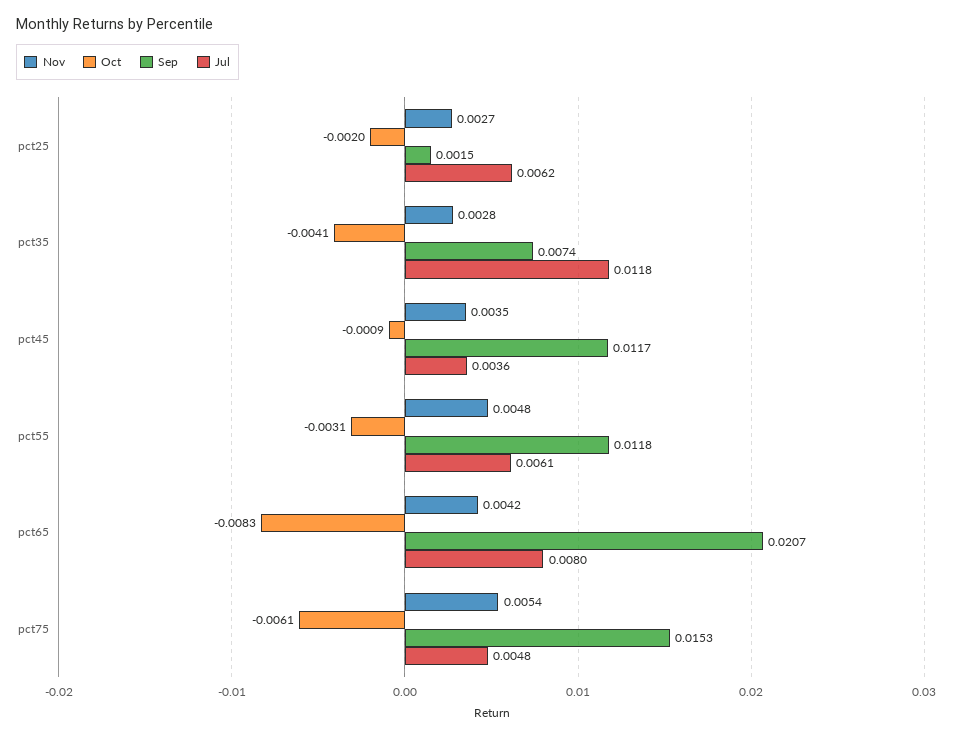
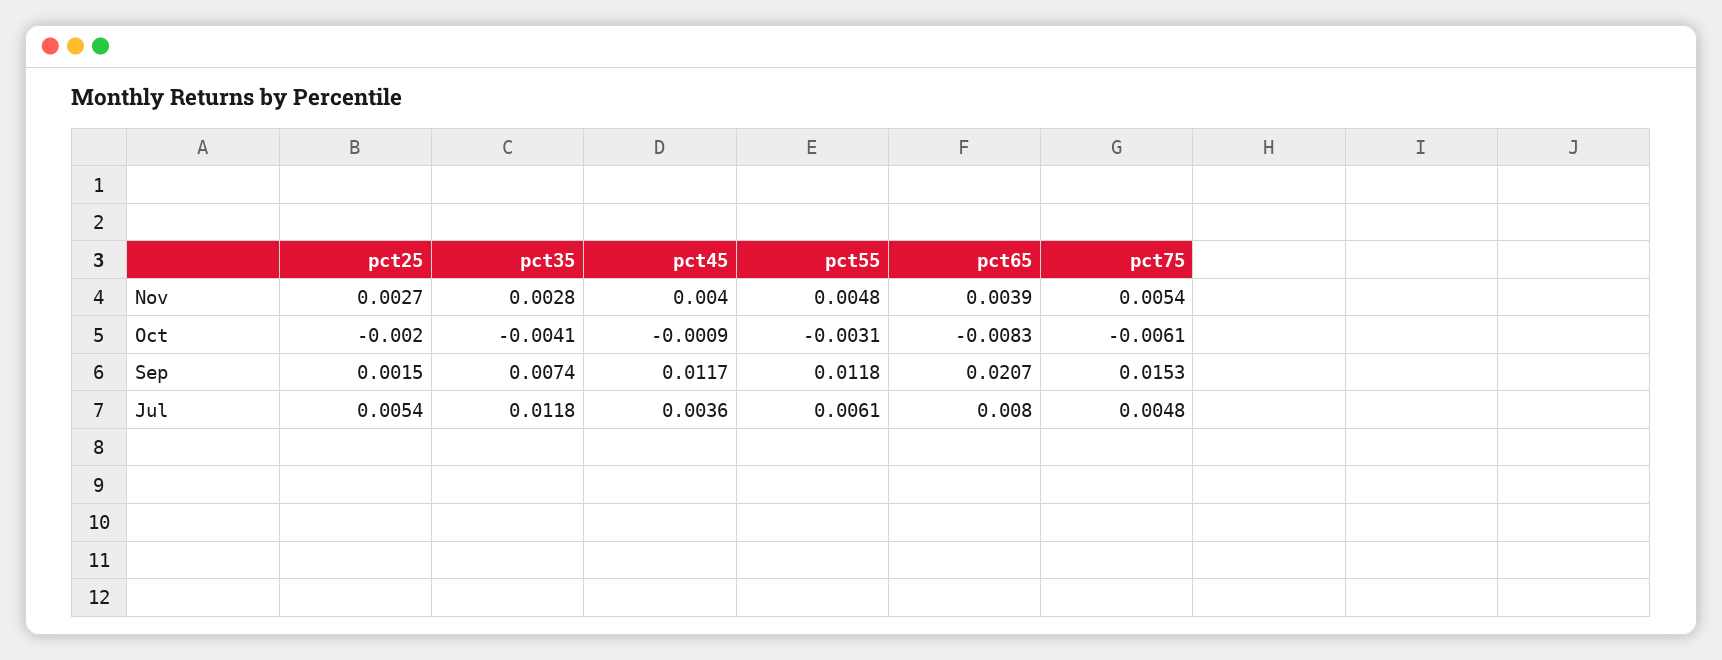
  {
    "Nov": {
      "pct25": 0.0027,
      "pct35": 0.0028,
-     "pct45": 0.0035,
+     "pct45": 0.004,
      "pct55": 0.0048,
-     "pct65": 0.0042,
+     "pct65": 0.0039,
      "pct75": 0.0054
    },
    "Oct": {
      "pct25": -0.002,
      "pct35": -0.0041,
      "pct45": -0.0009,
      "pct55": -0.0031,
      "pct65": -0.0083,
      "pct75": -0.0061
    },
    "Sep": {
      "pct25": 0.0015,
      "pct35": 0.0074,
      "pct45": 0.0117,
      "pct55": 0.0118,
      "pct65": 0.0207,
      "pct75": 0.0153
    },
    "Jul": {
-     "pct25": 0.0062,
+     "pct25": 0.0054,
      "pct35": 0.0118,
      "pct45": 0.0036,
      "pct55": 0.0061,
      "pct65": 0.008,
      "pct75": 0.0048
    }
  }

